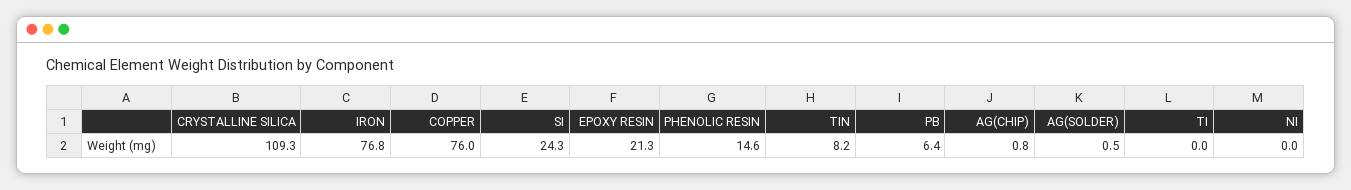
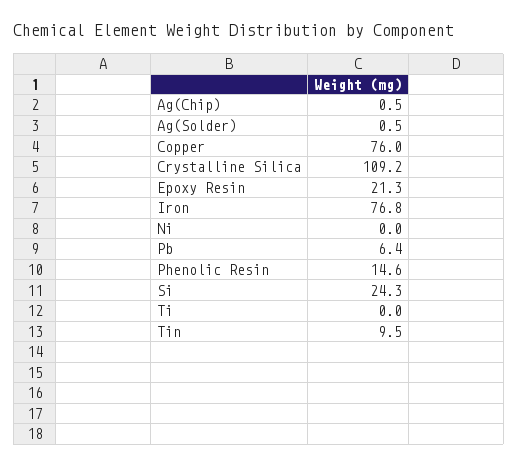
  {
-   "CRYSTALLINE SILICA": 109.3,
+   "CRYSTALLINE SILICA": 109.2,
    "IRON": 76.8,
    "COPPER": 76,
    "SI": 24.3,
    "EPOXY RESIN": 21.3,
    "PHENOLIC RESIN": 14.6,
-   "TIN": 8.2,
+   "TIN": 9.5,
    "PB": 6.4,
-   "AG(CHIP)": 0.8,
+   "AG(CHIP)": 0.5,
    "AG(SOLDER)": 0.5,
    "TI": 0,
    "NI": 0
  }

